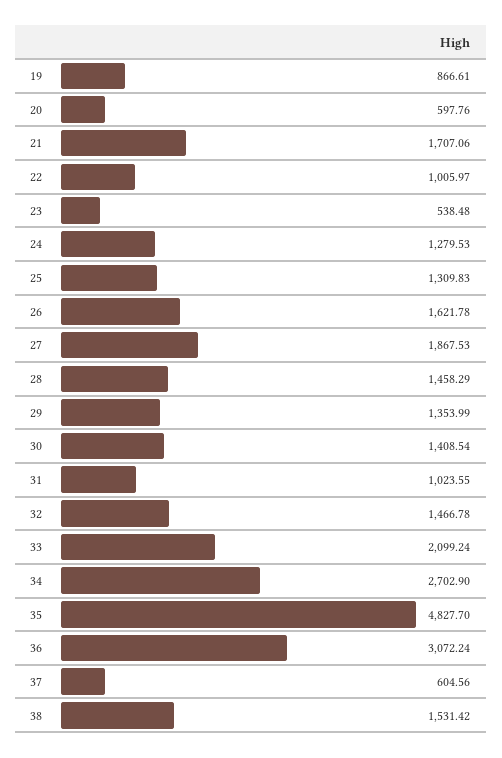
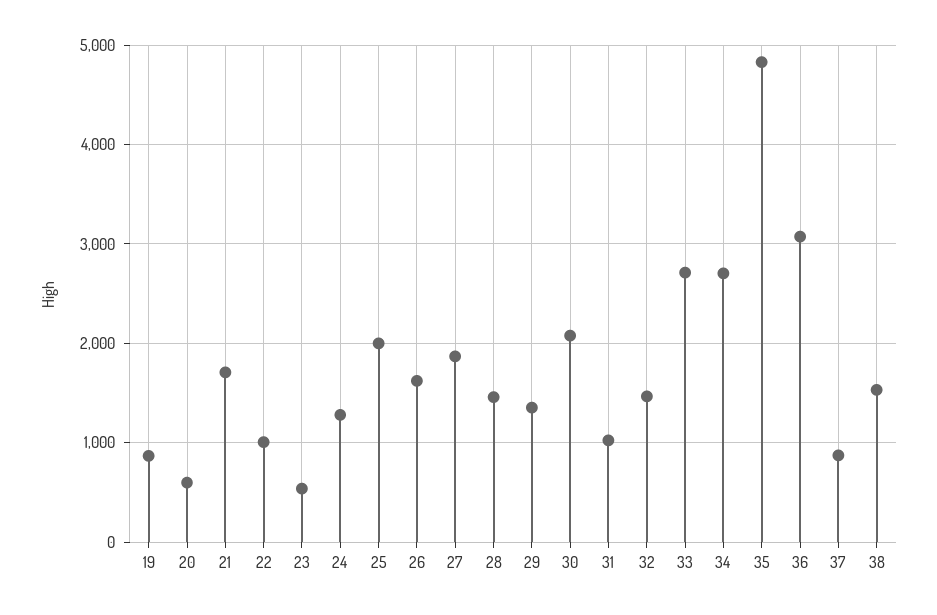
  {
    "19": 866.61,
    "20": 597.76,
    "21": 1707.06,
    "22": 1005.97,
    "23": 538.48,
    "24": 1279.53,
-   "25": 1309.83,
+   "25": 2000,
    "26": 1621.78,
    "27": 1867.53,
    "28": 1458.29,
    "29": 1353.99,
-   "30": 1408.54,
+   "30": 2100,
    "31": 1023.55,
    "32": 1466.78,
-   "33": 2099.24,
+   "33": 2700,
    "34": 2702.9,
    "35": 4827.7,
    "36": 3072.24,
-   "37": 604.56,
+   "37": 900,
    "38": 1531.42
  }

